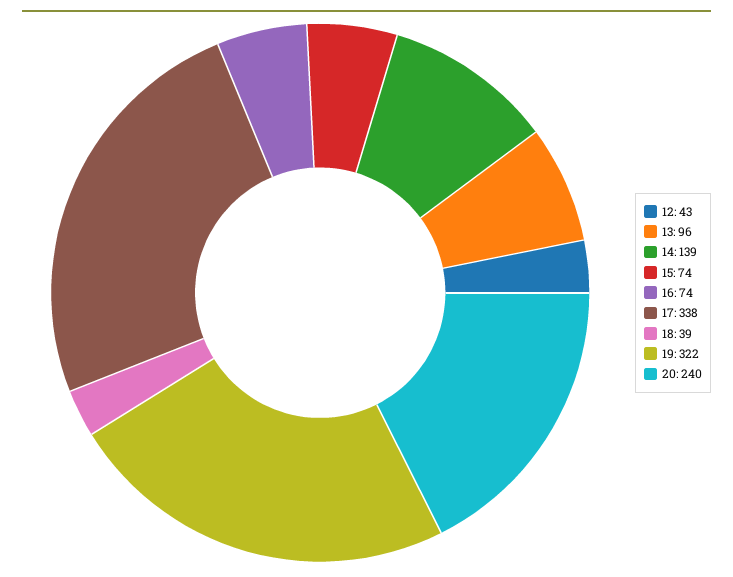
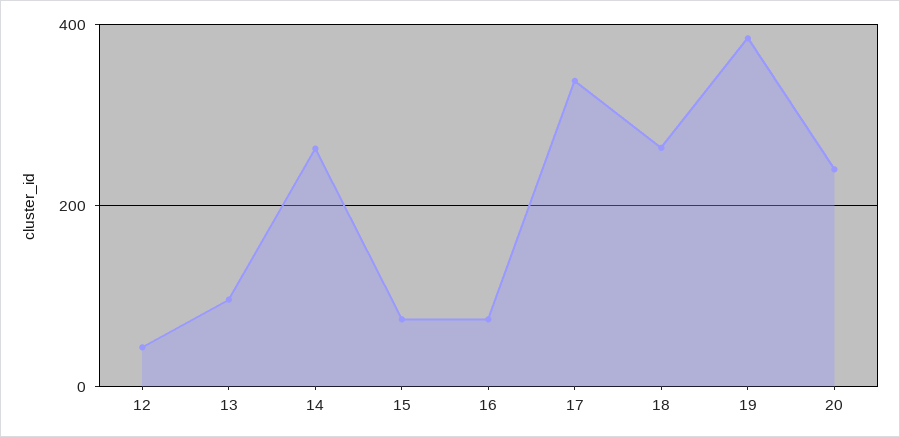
  {
    "12": 43,
    "13": 96,
-   "14": 139,
+   "14": 260,
    "15": 74,
    "16": 74,
    "17": 338,
-   "18": 39,
+   "18": 260,
-   "19": 322,
+   "19": 380,
    "20": 240
  }

